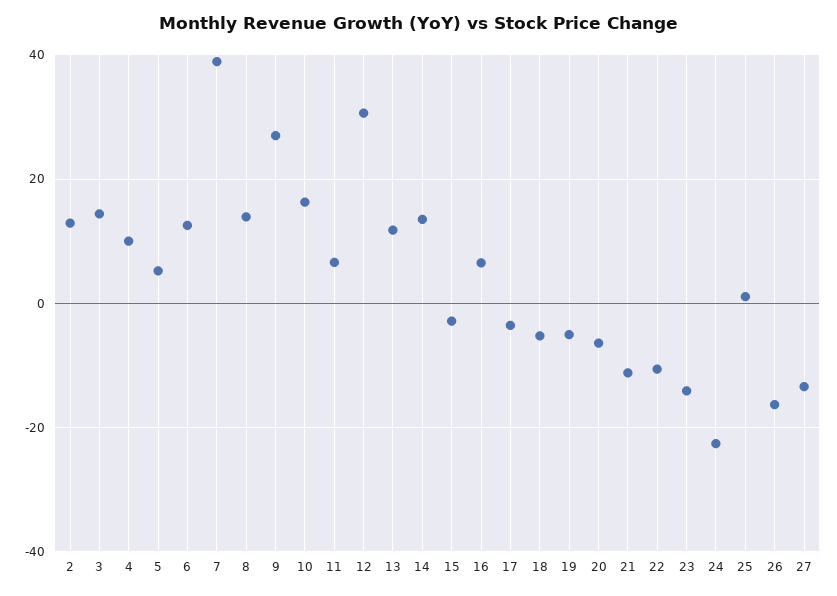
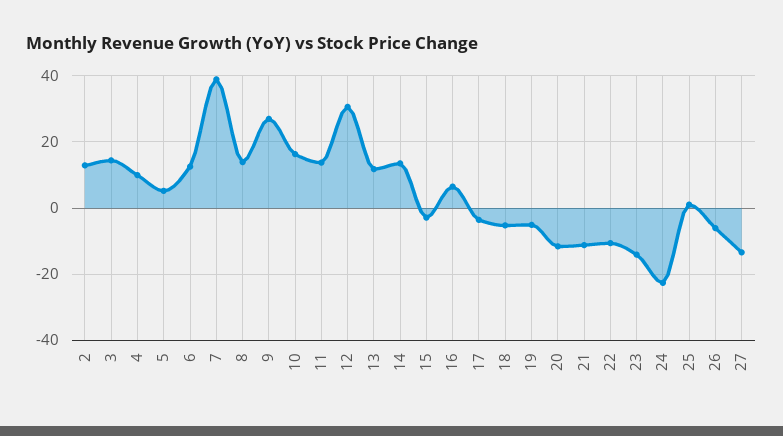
  {
    "2": 12,
    "3": 14,
    "4": 10,
    "5": 6,
    "6": 12,
    "7": 38,
    "8": 14,
    "9": 28,
    "10": 16,
-   "11": 6,
+   "11": 14,
    "12": 30,
    "13": 12,
    "14": 14,
    "15": -2,
    "16": 6,
    "17": -4,
    "18": -6,
    "19": -6,
-   "20": -6,
+   "20": -12,
    "21": -12,
    "22": -10,
    "23": -14,
    "24": -22,
    "25": 2,
-   "26": -16,
+   "26": -6,
    "27": -14
  }

